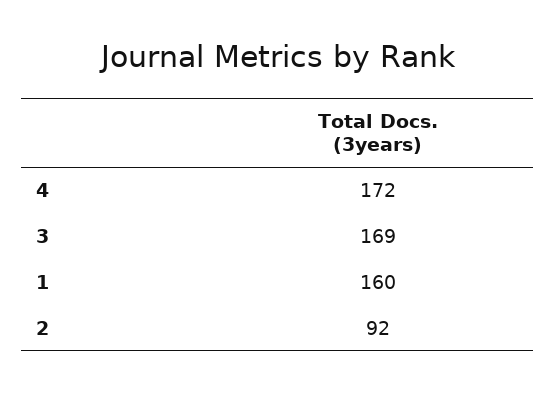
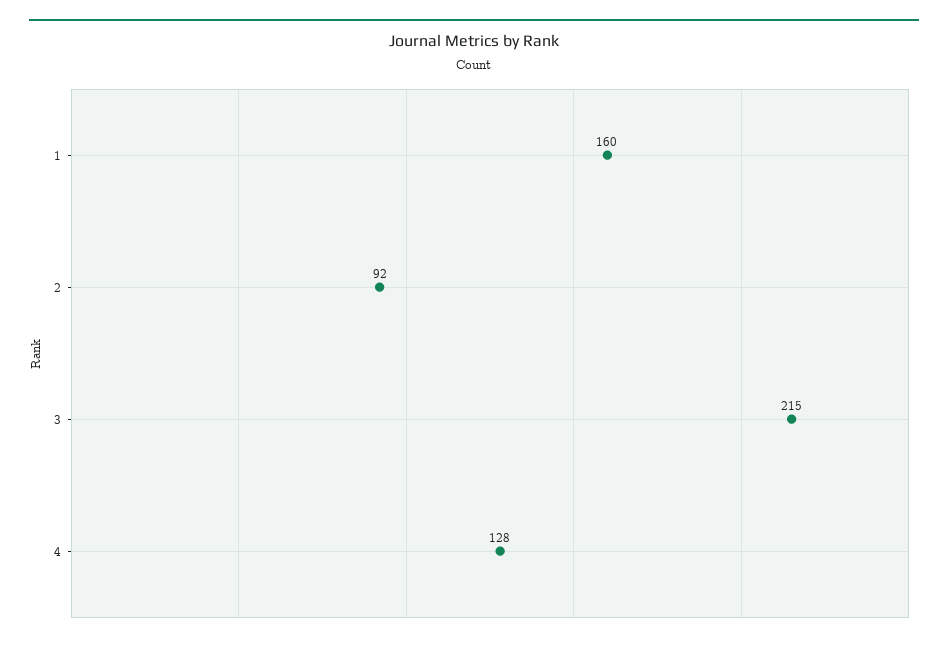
  {
-   "4": 172,
+   "4": 128,
-   "3": 169,
+   "3": 215,
    "1": 160,
    "2": 92
  }

